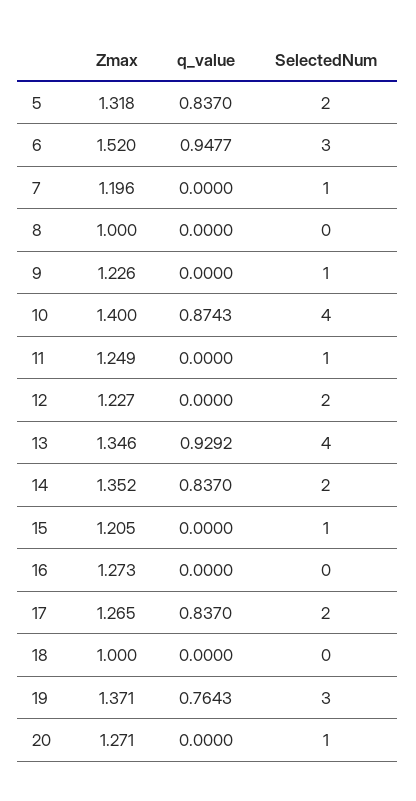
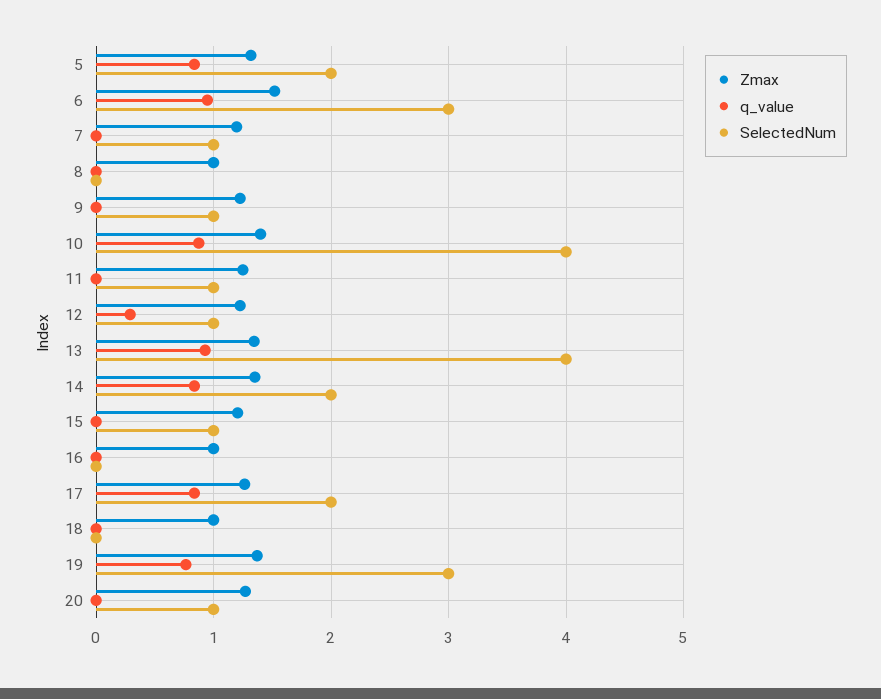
  {
    "Zmax": {
      "5": 1.318,
      "6": 1.52,
      "7": 1.196,
      "8": 1,
      "9": 1.226,
      "10": 1.4,
      "11": 1.249,
      "12": 1.227,
      "13": 1.346,
      "14": 1.352,
      "15": 1.205,
-     "16": 1.273,
+     "16": 1,
      "17": 1.265,
      "18": 1,
      "19": 1.371,
      "20": 1.271
    },
    "q_value": {
      "5": 0.837,
      "6": 0.9477,
      "7": 0,
      "8": 0,
      "9": 0,
      "10": 0.8743,
      "11": 0,
-     "12": 0,
+     "12": 0.3,
      "13": 0.9292,
      "14": 0.837,
      "15": 0,
      "16": 0,
      "17": 0.837,
      "18": 0,
      "19": 0.7643,
      "20": 0
    },
    "SelectedNum": {
      "5": 2,
      "6": 3,
      "7": 1,
      "8": 0,
      "9": 1,
      "10": 4,
      "11": 1,
-     "12": 2,
+     "12": 1,
      "13": 4,
      "14": 2,
      "15": 1,
      "16": 0,
      "17": 2,
      "18": 0,
      "19": 3,
      "20": 1
    }
  }

